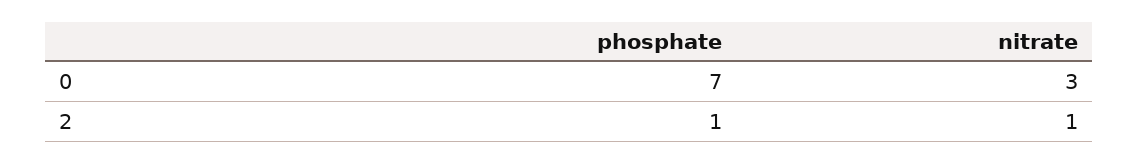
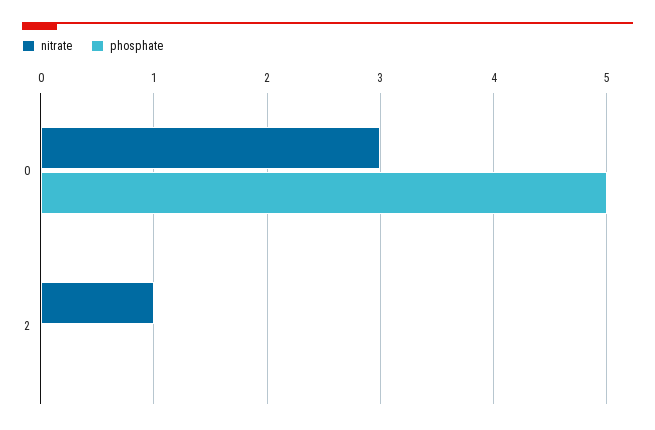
  {
    "phosphate": {
-     "0": 7,
+     "0": 5,
-     "2": 1
+     "2": 0
    },
    "nitrate": {
      "0": 3,
      "2": 1
    }
  }

